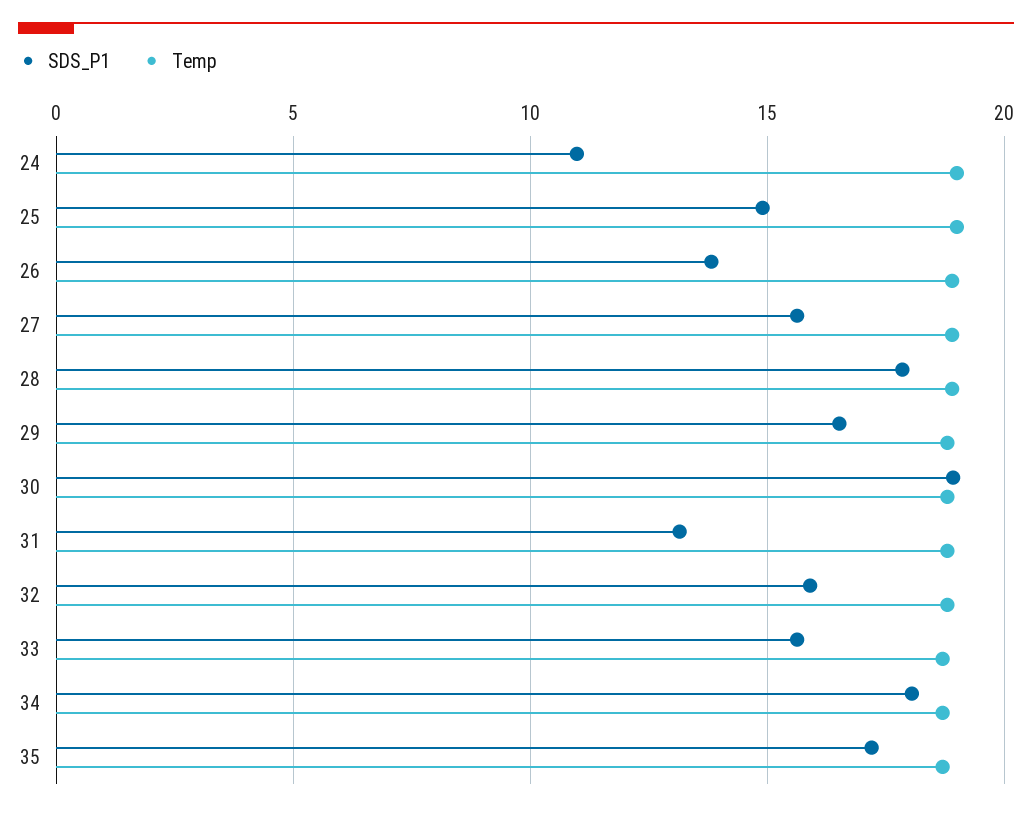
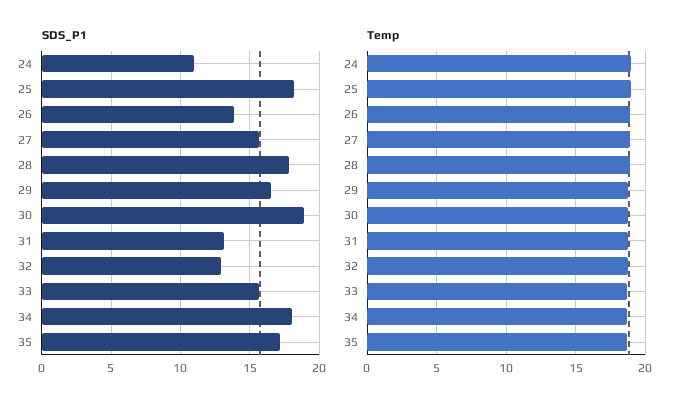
  {
    "SDS_P1": {
      "24": 11,
-     "25": 15,
+     "25": 18,
      "26": 14,
      "27": 15.5,
      "28": 18,
      "29": 16.5,
      "30": 19,
      "31": 13,
-     "32": 16,
+     "32": 13,
      "33": 15.5,
      "34": 18,
      "35": 17
    },
    "Temp": {
      "24": 19,
      "25": 19,
      "26": 19,
      "27": 19,
      "28": 19,
      "29": 19,
      "30": 19,
      "31": 19,
      "32": 19,
      "33": 18.5,
      "34": 18.5,
      "35": 18.5
    }
  }

